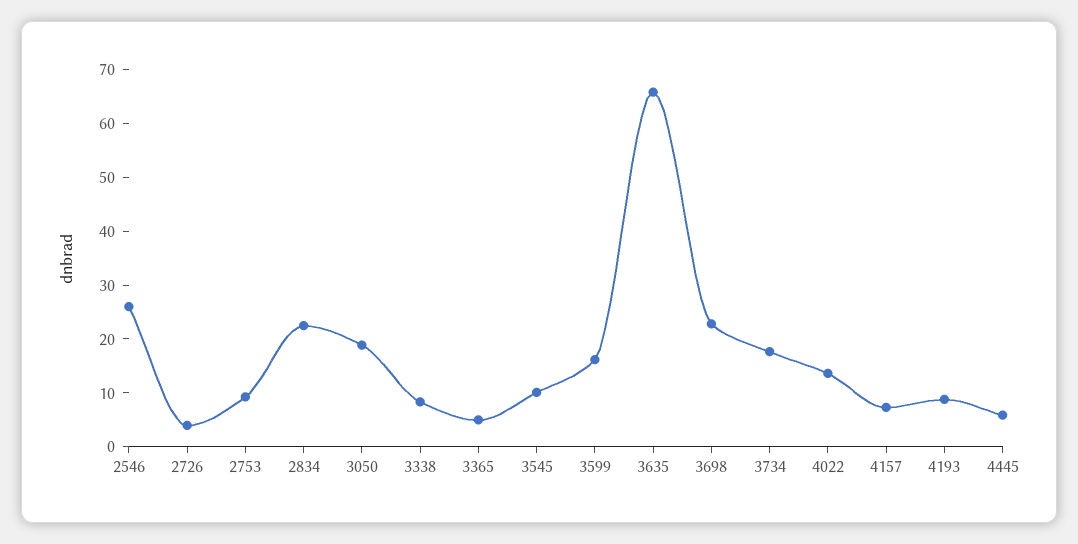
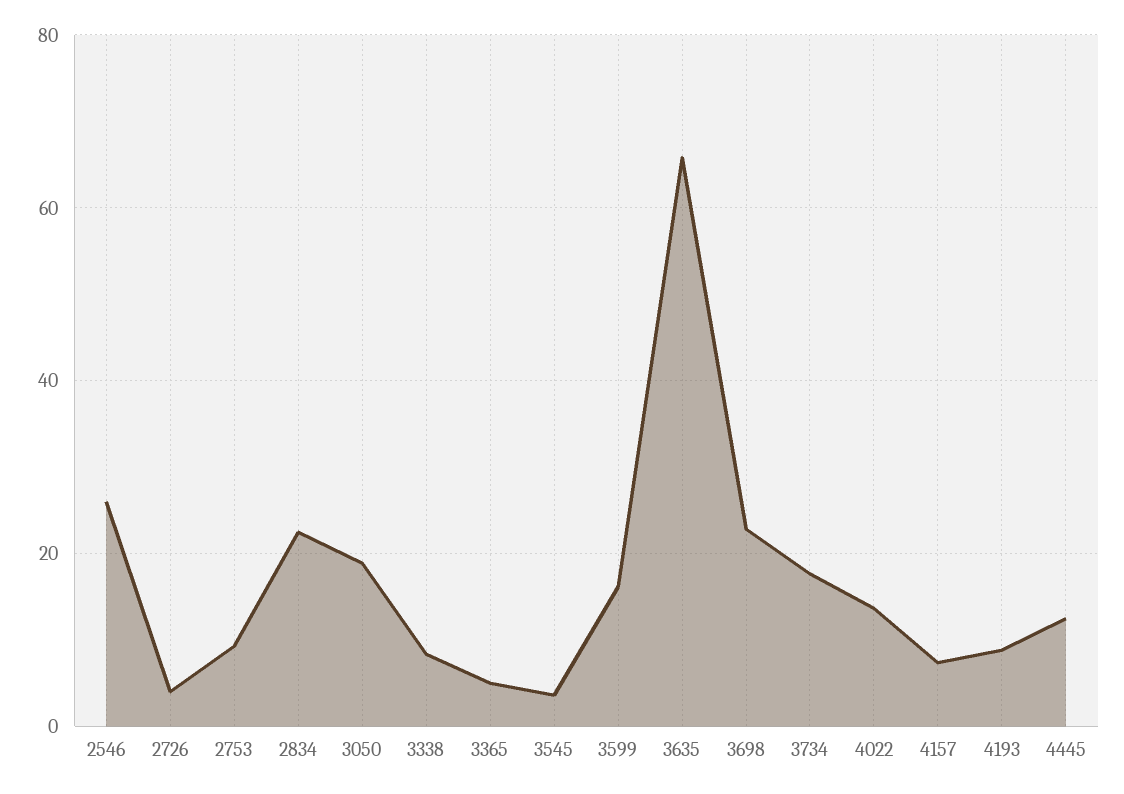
  {
    "2546": 26,
    "2726": 4,
    "2753": 10,
    "2834": 22,
    "3050": 18,
    "3338": 8,
    "3365": 4,
-   "3545": 10,
+   "3545": 4,
    "3599": 16,
    "3635": 66,
    "3698": 22,
    "3734": 18,
    "4022": 14,
    "4157": 8,
    "4193": 8,
-   "4445": 6
+   "4445": 12
  }

